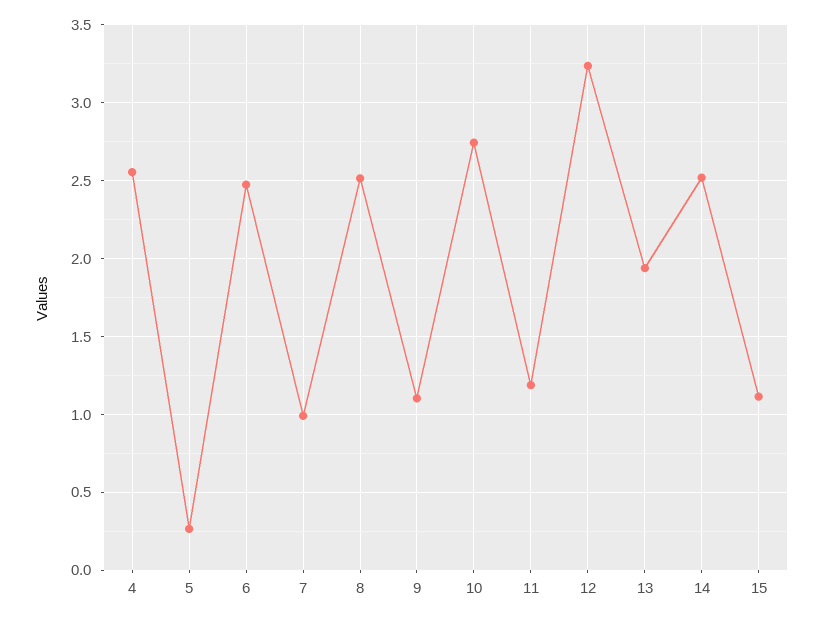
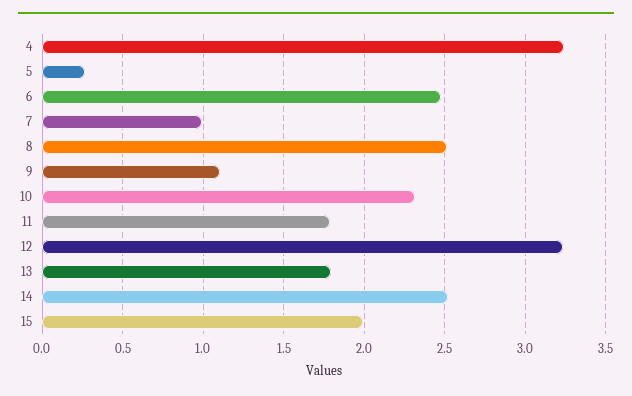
  {
-   "4": 2.55,
+   "4": 3.25,
    "5": 0.25,
    "6": 2.5,
    "7": 1,
    "8": 2.5,
    "9": 1.1,
-   "10": 2.75,
+   "10": 2.3,
-   "11": 1.2,
+   "11": 1.8,
    "12": 3.25,
-   "13": 1.95,
+   "13": 1.8,
    "14": 2.5,
-   "15": 1.1
+   "15": 2
  }

